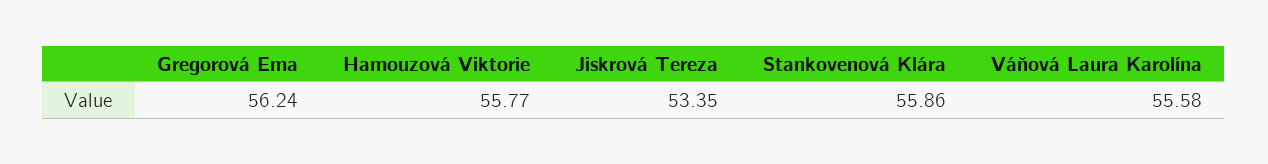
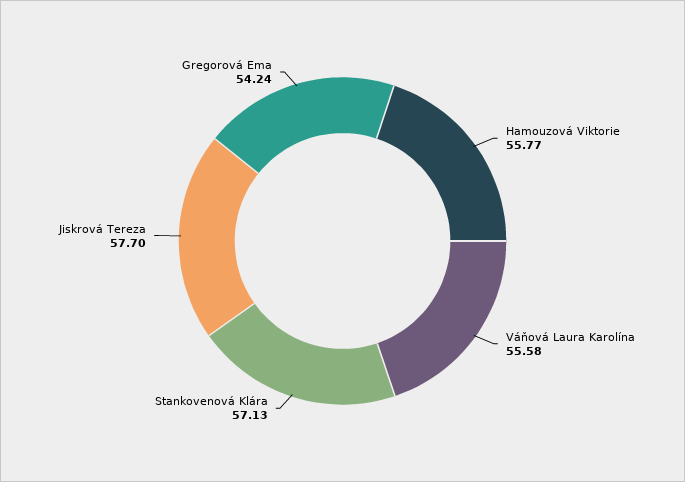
  {
-   "Gregorová Ema": 56.24,
+   "Gregorová Ema": 54.24,
    "Hamouzová Viktorie": 55.77,
-   "Jiskrová Tereza": 53.35,
+   "Jiskrová Tereza": 57.7,
-   "Stankovenová Klára": 55.86,
+   "Stankovenová Klára": 57.13,
    "Váňová Laura Karolína": 55.58
  }

